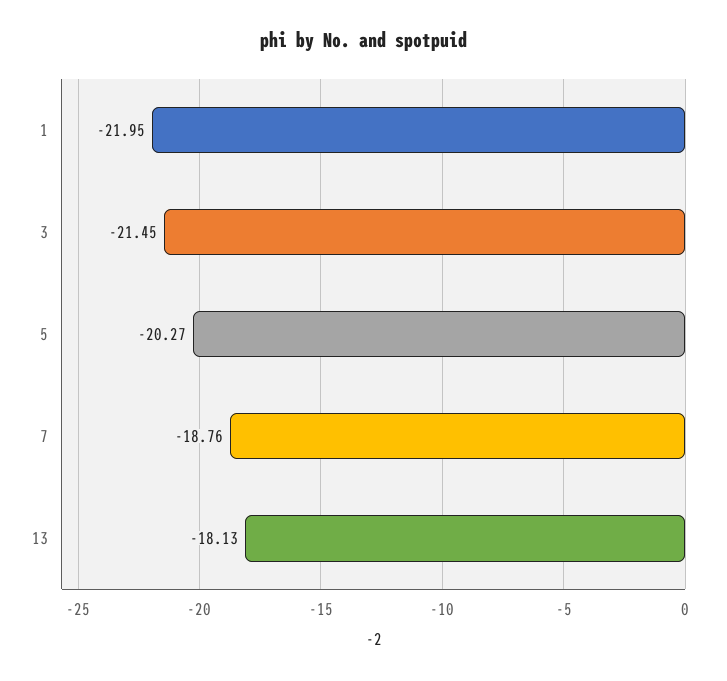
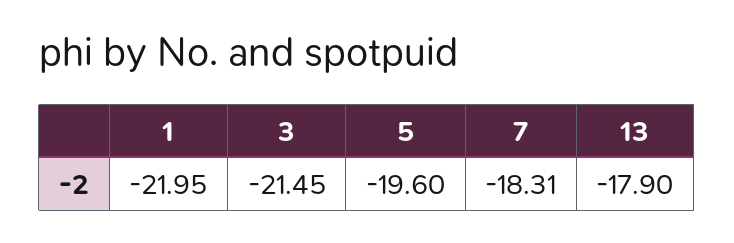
  {
    "1": -21.95,
    "3": -21.45,
-   "5": -20.27,
+   "5": -19.6,
-   "7": -18.76,
+   "7": -18.31,
-   "13": -18.13
+   "13": -17.9
  }

